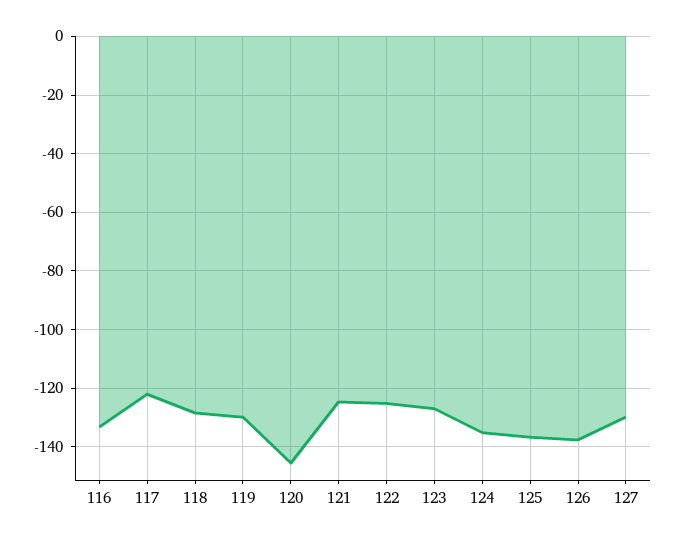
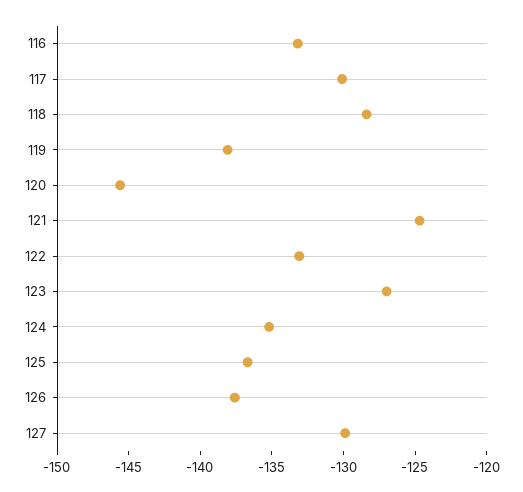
  {
    "116": -133,
-   "117": -122.5,
+   "117": -130,
    "118": -128,
-   "119": -130,
+   "119": -138,
    "120": -146,
    "121": -125,
-   "122": -125,
+   "122": -133,
    "123": -127,
    "124": -135,
    "125": -137,
    "126": -138,
    "127": -130
  }

